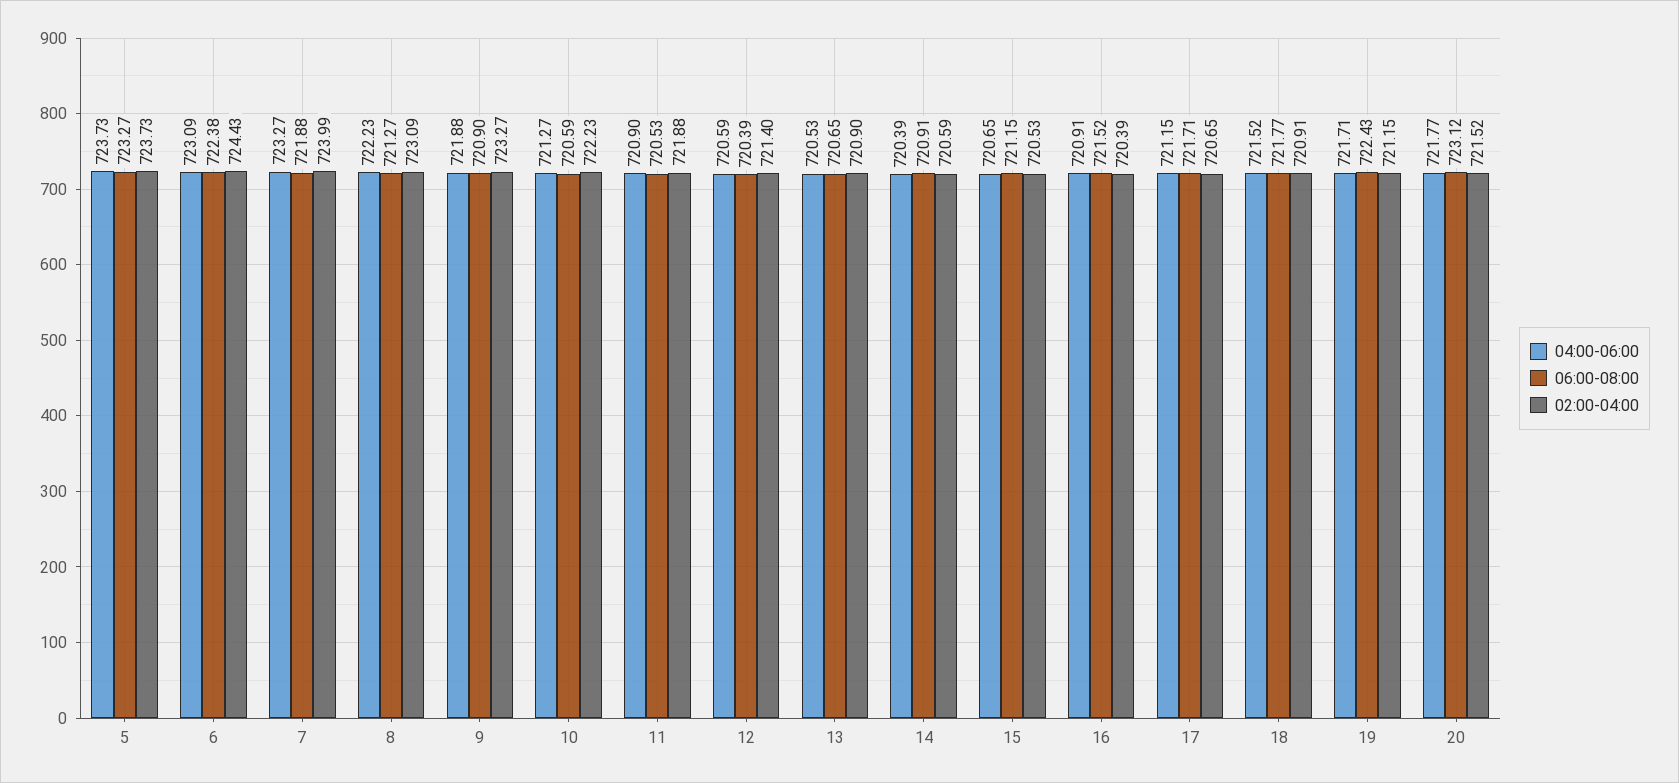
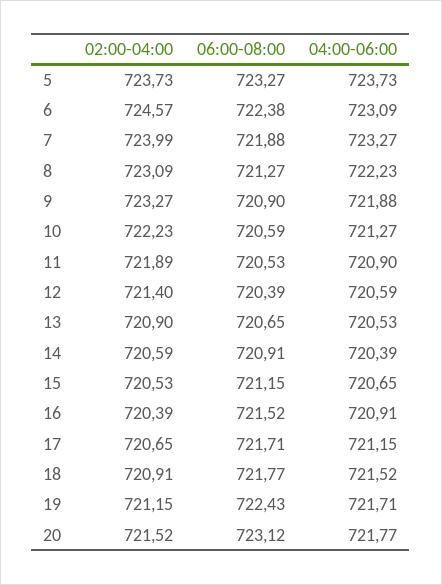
  {
    "04:00-06:00": {
      "5": 723.73,
      "6": 723.09,
      "7": 723.27,
      "8": 722.23,
      "9": 721.88,
      "10": 721.27,
      "11": 720.9,
      "12": 720.59,
      "13": 720.53,
      "14": 720.39,
      "15": 720.65,
      "16": 720.91,
      "17": 721.15,
      "18": 721.52,
      "19": 721.71,
      "20": 721.77
    },
    "06:00-08:00": {
      "5": 723.27,
      "6": 722.38,
      "7": 721.88,
      "8": 721.27,
      "9": 720.9,
      "10": 720.59,
      "11": 720.53,
      "12": 720.39,
      "13": 720.65,
      "14": 720.91,
      "15": 721.15,
      "16": 721.52,
      "17": 721.71,
      "18": 721.77,
      "19": 722.43,
      "20": 723.12
    },
    "02:00-04:00": {
      "5": 723.73,
-     "6": 724.43,
+     "6": 724.57,
      "7": 723.99,
      "8": 723.09,
      "9": 723.27,
      "10": 722.23,
-     "11": 721.88,
+     "11": 721.89,
      "12": 721.4,
      "13": 720.9,
      "14": 720.59,
      "15": 720.53,
      "16": 720.39,
      "17": 720.65,
      "18": 720.91,
      "19": 721.15,
      "20": 721.52
    }
  }

